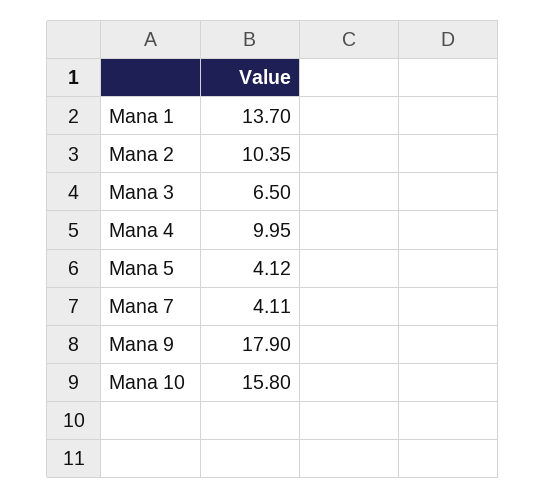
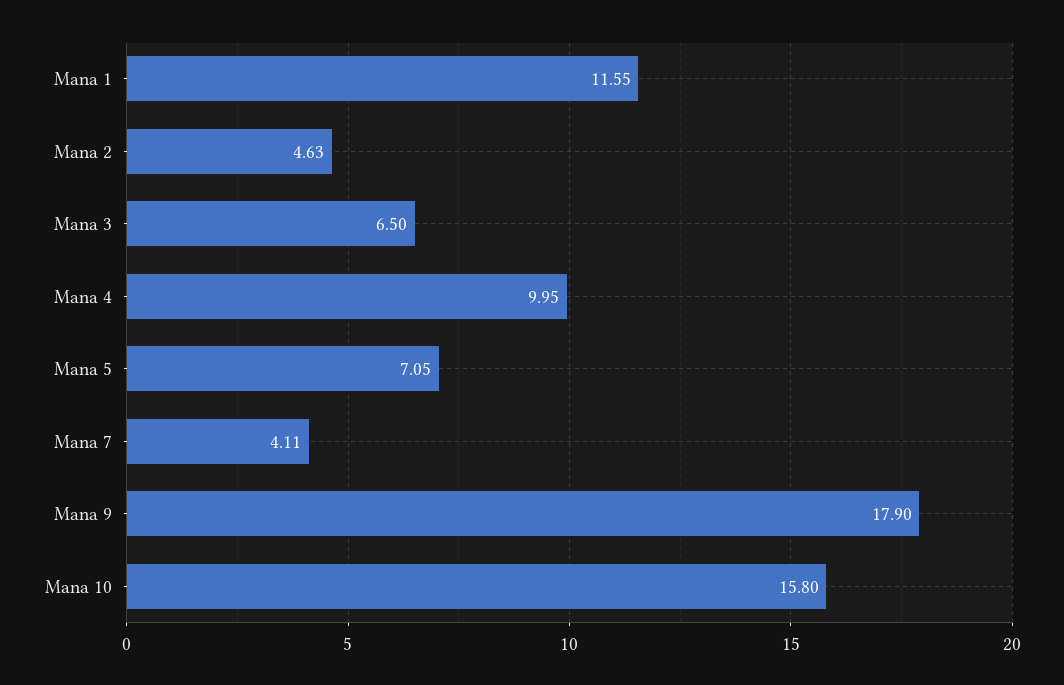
  {
-   "Mana 1": 13.7,
+   "Mana 1": 11.55,
-   "Mana 2": 10.35,
+   "Mana 2": 4.63,
    "Mana 3": 6.5,
    "Mana 4": 9.95,
-   "Mana 5": 4.12,
+   "Mana 5": 7.05,
    "Mana 7": 4.11,
    "Mana 9": 17.9,
    "Mana 10": 15.8
  }

